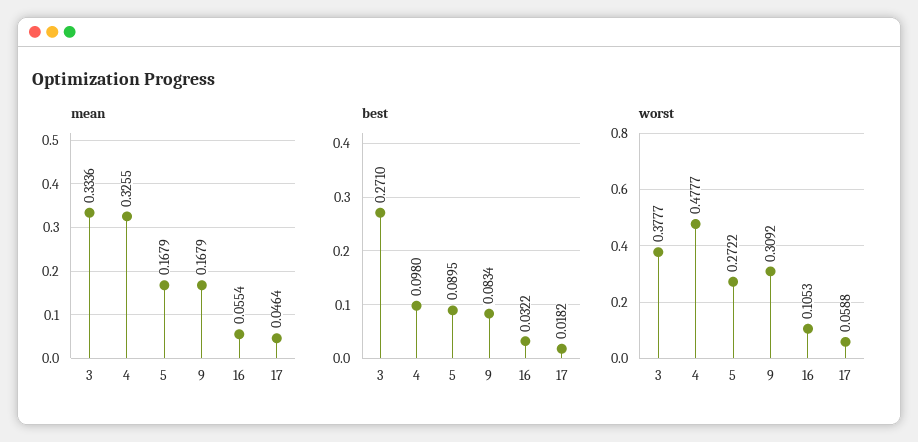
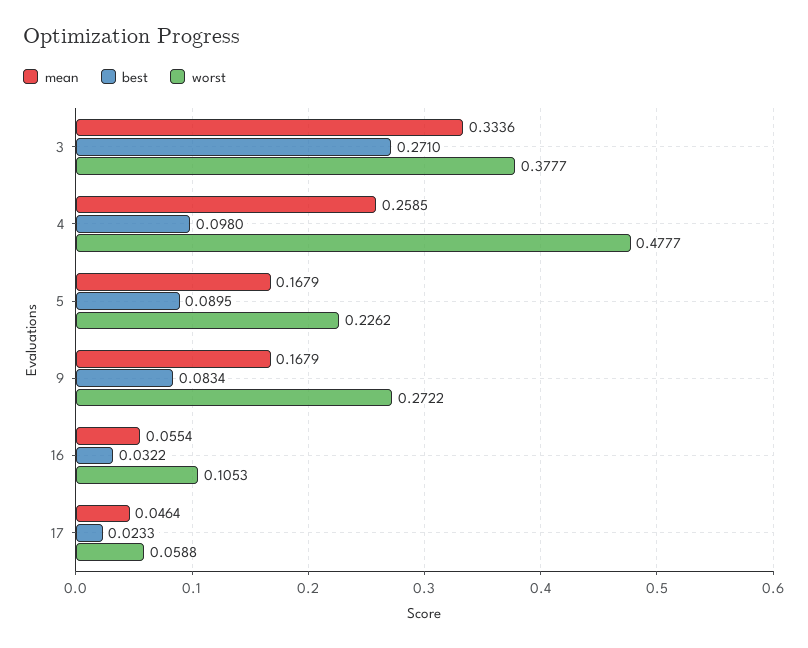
  {
    "mean": {
      "3": 0.3336,
-     "4": 0.3255,
+     "4": 0.2585,
      "5": 0.1679,
      "9": 0.1679,
      "16": 0.0554,
      "17": 0.0464
    },
    "best": {
      "3": 0.271,
      "4": 0.098,
      "5": 0.0895,
      "9": 0.0834,
      "16": 0.0322,
-     "17": 0.0182
+     "17": 0.0233
    },
    "worst": {
      "3": 0.3777,
      "4": 0.4777,
-     "5": 0.2722,
+     "5": 0.2262,
-     "9": 0.3092,
+     "9": 0.2722,
      "16": 0.1053,
      "17": 0.0588
    }
  }

